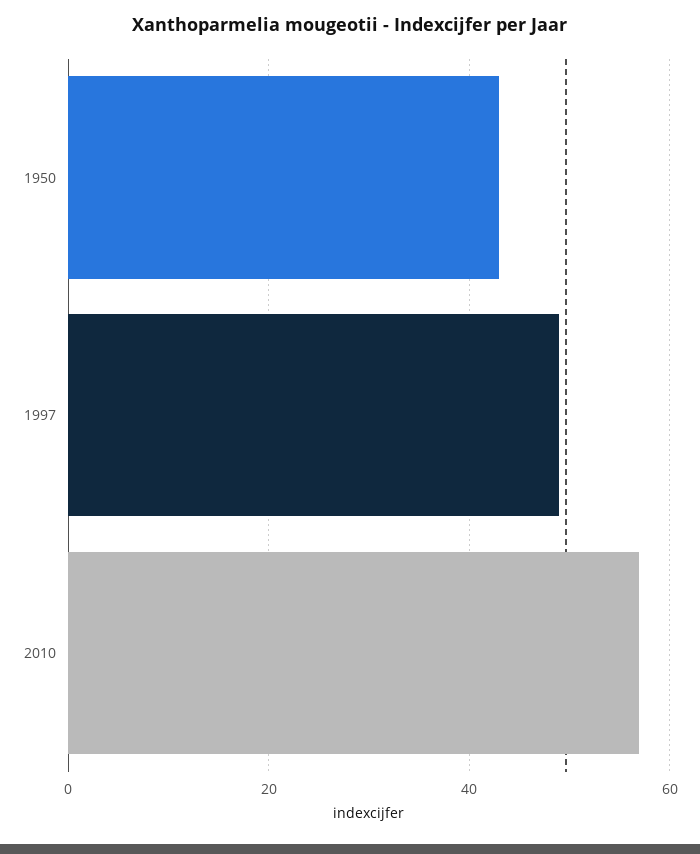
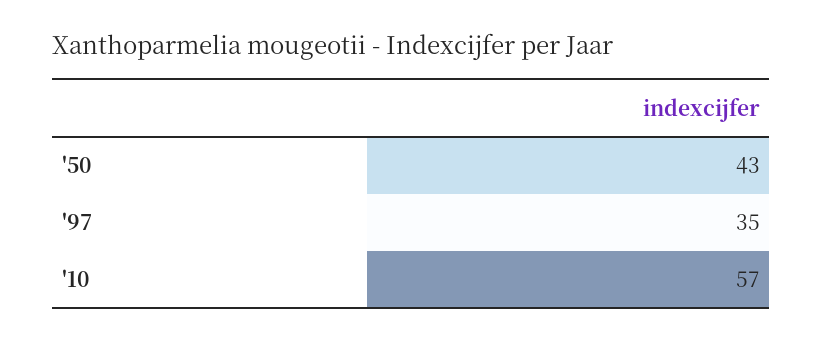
  {
    "1950": 43,
-   "1997": 50,
+   "1997": 35,
    "2010": 57
  }

